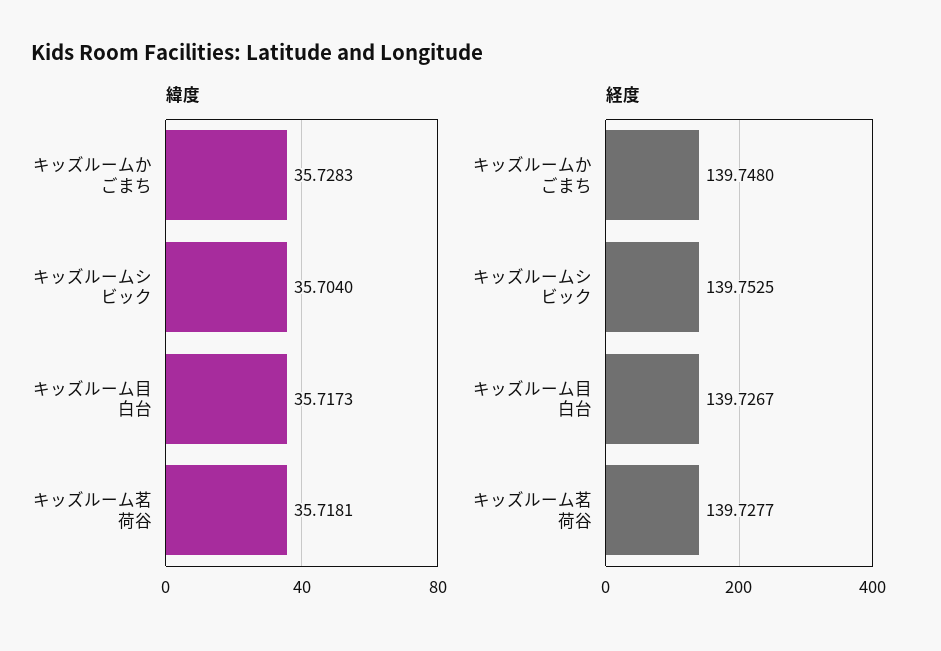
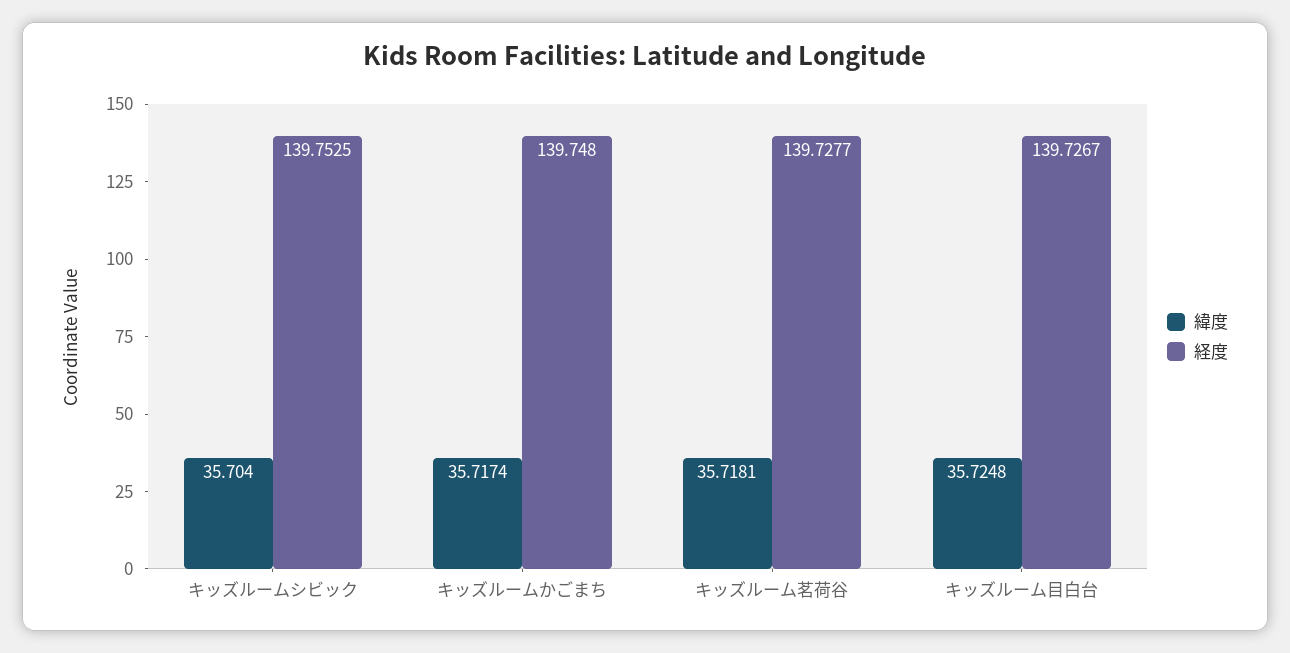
  {
    "緯度": {
-     "キッズルームかごまち": 35.7283,
+     "キッズルームかごまち": 35.7174,
      "キッズルームシビック": 35.704,
-     "キッズルーム目白台": 35.7173,
+     "キッズルーム目白台": 35.7248,
      "キッズルーム茗荷谷": 35.7181
    },
    "経度": {
      "キッズルームかごまち": 139.748,
      "キッズルームシビック": 139.7525,
      "キッズルーム目白台": 139.7267,
      "キッズルーム茗荷谷": 139.7277
    }
  }

